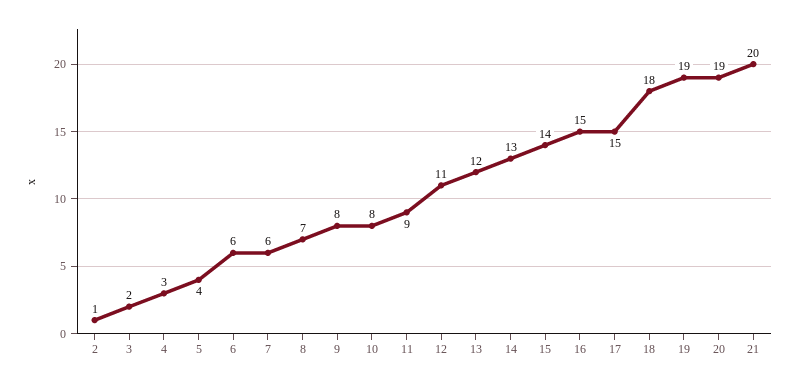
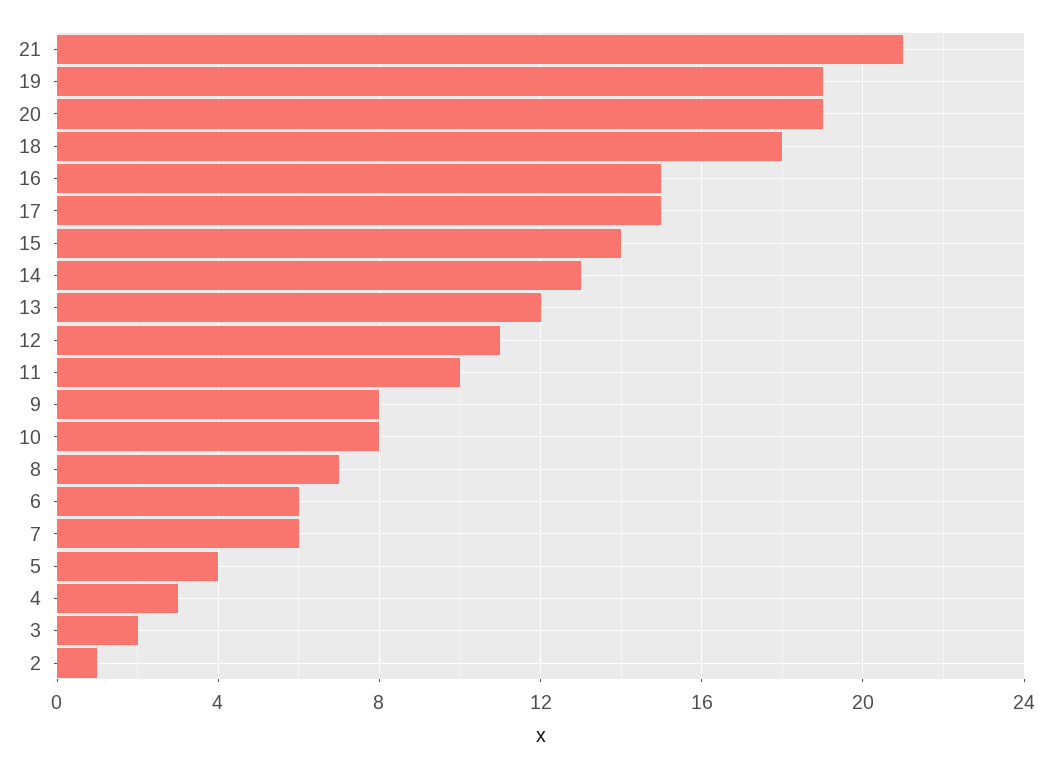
  {
    "2": 1,
    "3": 2,
    "4": 3,
    "5": 4,
    "6": 6,
    "7": 6,
    "8": 7,
    "9": 8,
    "10": 8,
-   "11": 9,
+   "11": 10,
    "12": 11,
    "13": 12,
    "14": 13,
    "15": 14,
    "16": 15,
    "17": 15,
    "18": 18,
    "19": 19,
    "20": 19,
-   "21": 20
+   "21": 21
  }

